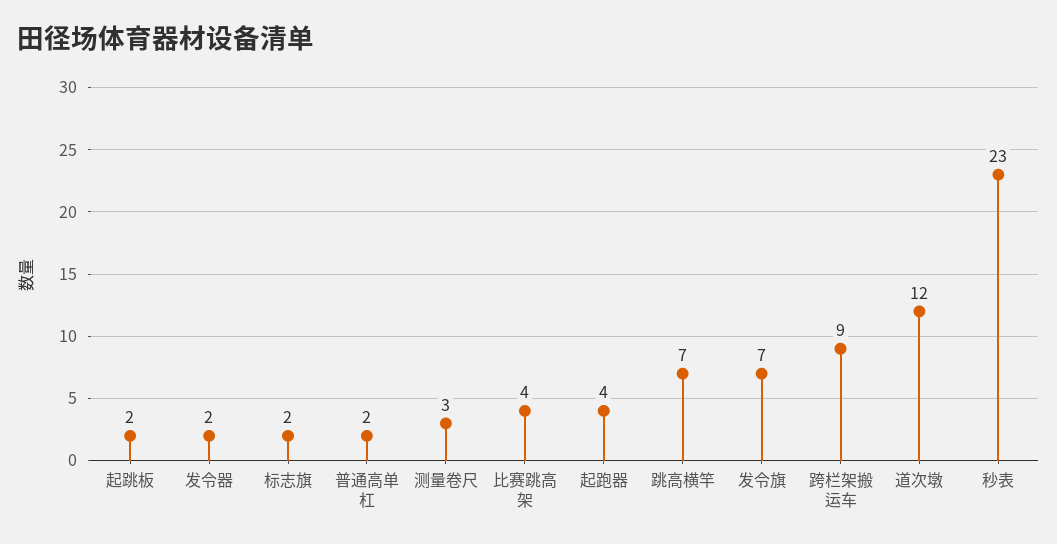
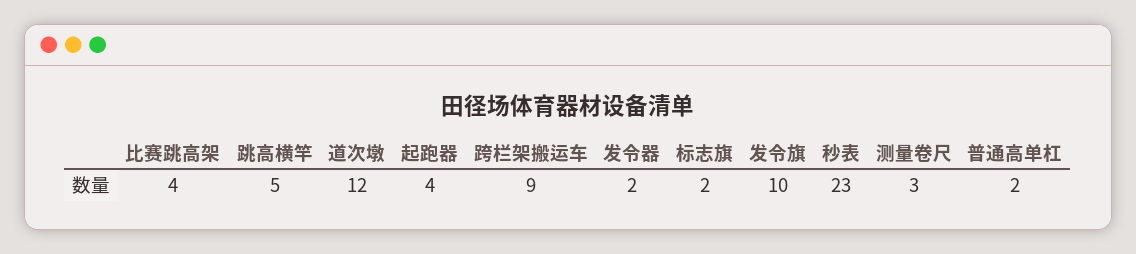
  {
-   "起跳板": 2,
    "发令器": 2,
    "标志旗": 2,
    "普通高单杠": 2,
    "测量卷尺": 3,
    "比赛跳高架": 4,
    "起跑器": 4,
-   "跳高横竿": 7,
+   "跳高横竿": 5,
-   "发令旗": 7,
+   "发令旗": 10,
    "跨栏架搬运车": 9,
    "道次墩": 12,
    "秒表": 23
  }

